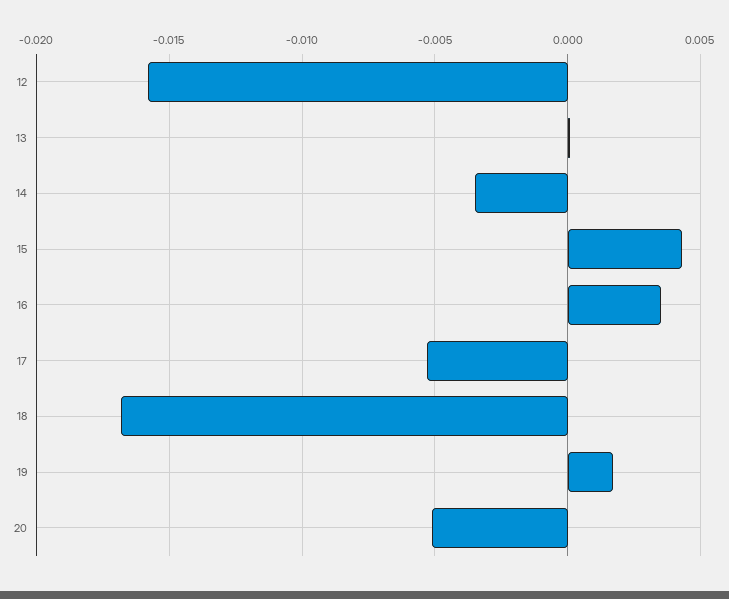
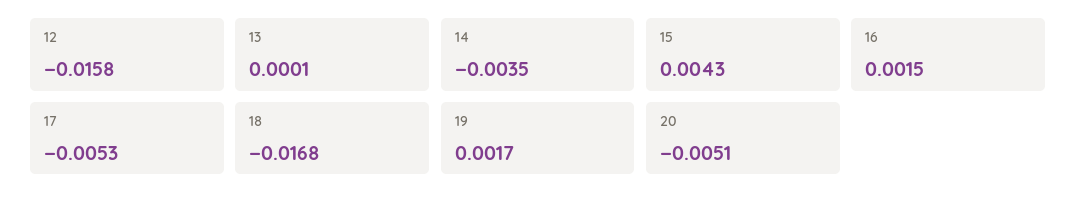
  {
    "12": -0.0158,
    "13": 0.0001,
    "14": -0.0035,
    "15": 0.0043,
-   "16": 0.0035,
+   "16": 0.0015,
    "17": -0.0053,
    "18": -0.0168,
    "19": 0.0017,
    "20": -0.0051
  }

